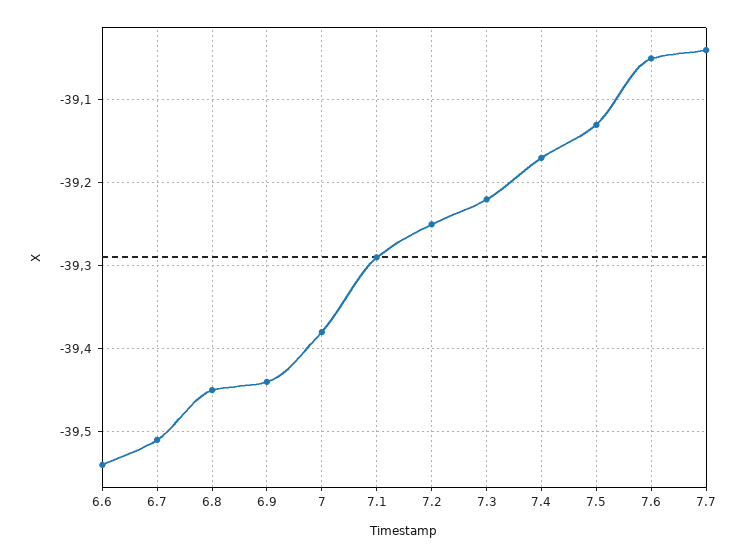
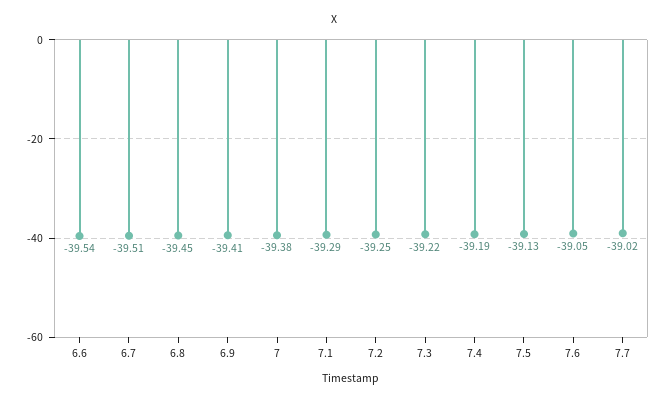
  {
    "6.6": -39.54,
    "6.7": -39.51,
    "6.8": -39.45,
-   "6.9": -39.44,
+   "6.9": -39.41,
    "7": -39.38,
    "7.1": -39.29,
    "7.2": -39.25,
    "7.3": -39.22,
-   "7.4": -39.17,
+   "7.4": -39.19,
    "7.5": -39.13,
    "7.6": -39.05,
-   "7.7": -39.04
+   "7.7": -39.02
  }

